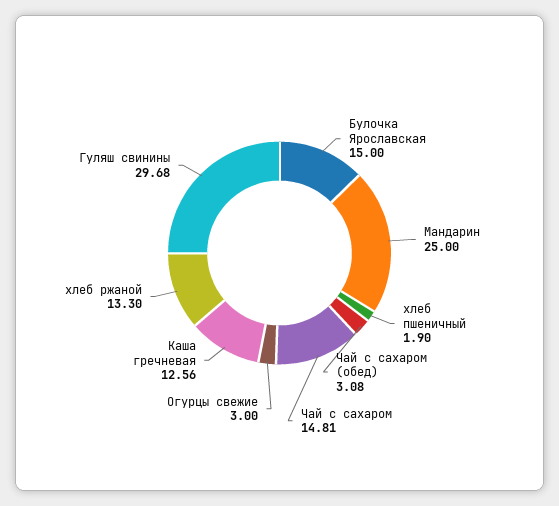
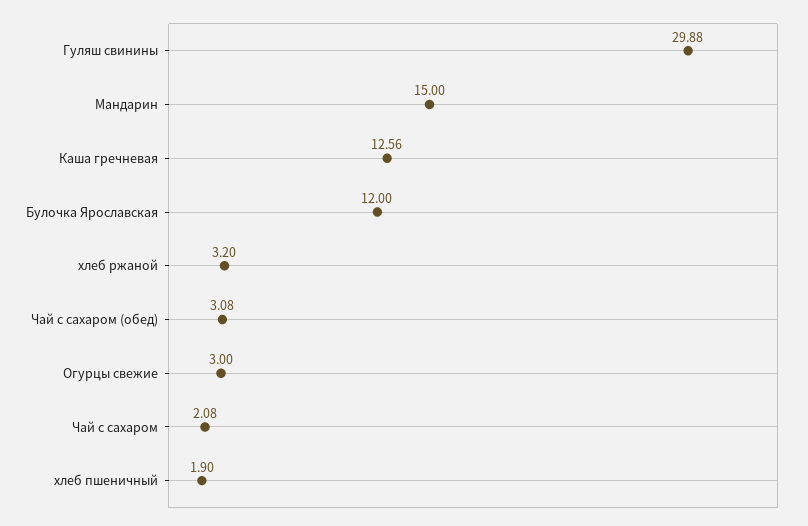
  {
-   "Булочка Ярославская": 15,
+   "Булочка Ярославская": 12,
-   "Мандарин": 25,
+   "Мандарин": 15,
    "хлеб пшеничный": 1.9,
    "Чай с сахаром (обед)": 3.08,
-   "Чай с сахаром": 14.81,
+   "Чай с сахаром": 2.08,
    "Огурцы свежие": 3,
    "Каша гречневая": 12.56,
-   "хлеб ржаной": 13.3,
+   "хлеб ржаной": 3.2,
-   "Гуляш свинины": 29.68
+   "Гуляш свинины": 29.88
  }

